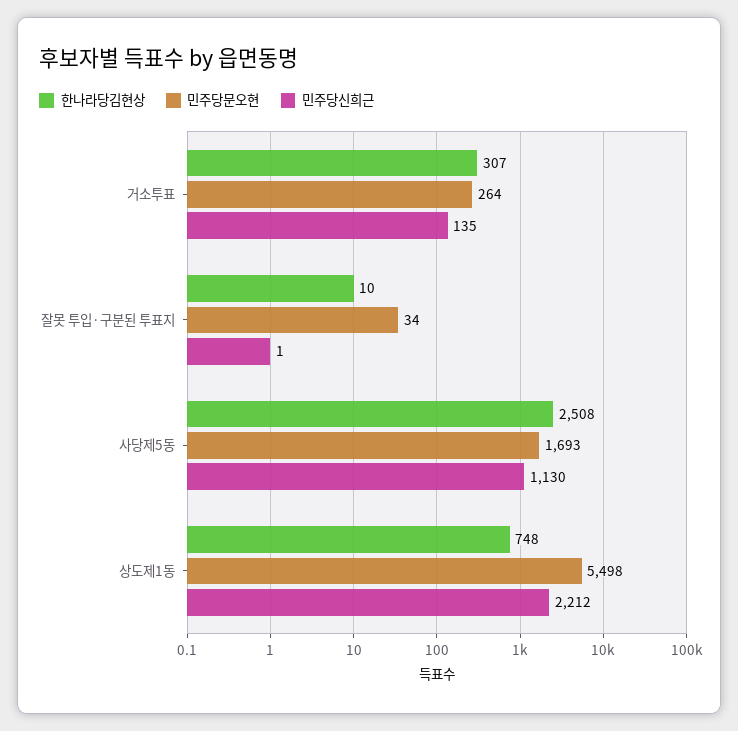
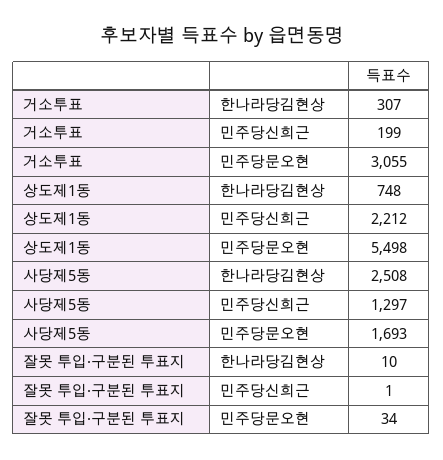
  {
    "한나라당김현상": {
      "거소투표": 307,
      "잘못 투입·구분된 투표지": 10,
      "사당제5동": 2508,
      "상도제1동": 748
    },
    "민주당문오현": {
-     "거소투표": 264,
+     "거소투표": 3055,
      "잘못 투입·구분된 투표지": 34,
      "사당제5동": 1693,
      "상도제1동": 5498
    },
    "민주당신희근": {
-     "거소투표": 135,
+     "거소투표": 199,
      "잘못 투입·구분된 투표지": 1,
-     "사당제5동": 1130,
+     "사당제5동": 1297,
      "상도제1동": 2212
    }
  }

